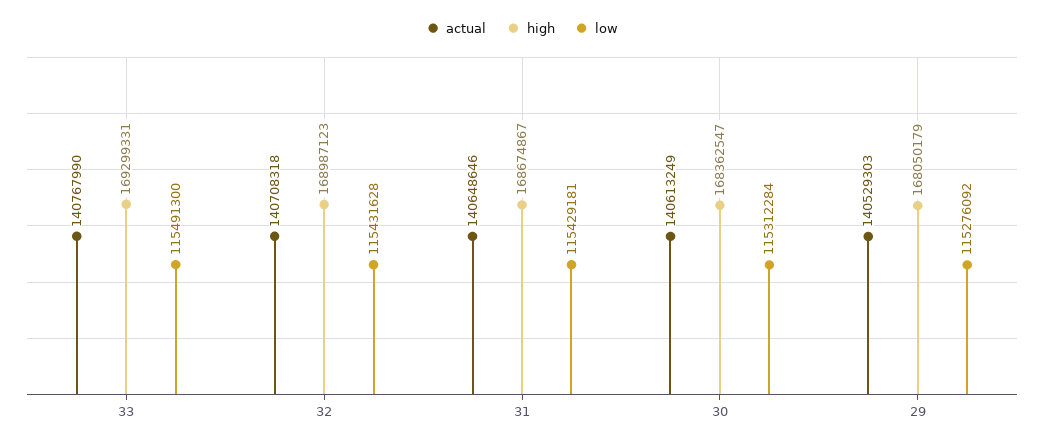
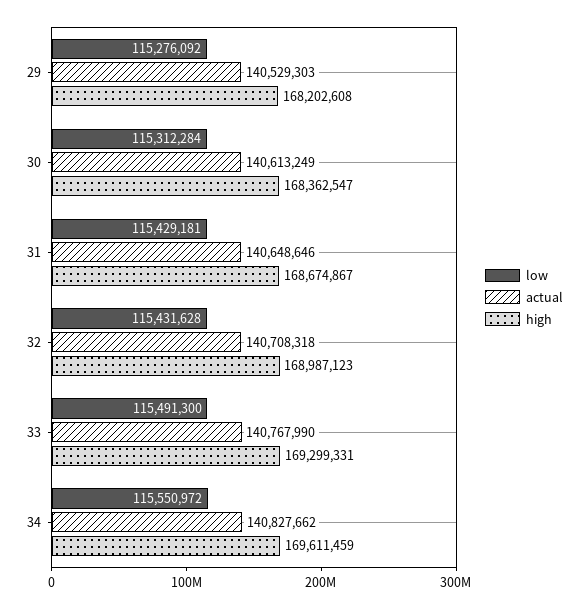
  {
    "actual": {
      "33": 140767990,
      "32": 140708318,
      "31": 140648646,
      "30": 140613249,
-     "29": 140529303
+     "29": 140529303,
+     "34": 140827662
    },
    "high": {
      "33": 169299331,
      "32": 168987123,
      "31": 168674867,
      "30": 168362547,
-     "29": 168050179
+     "29": 168202608,
+     "34": 169611459
    },
    "low": {
      "33": 115491300,
      "32": 115431628,
      "31": 115429181,
      "30": 115312284,
-     "29": 115276092
+     "29": 115276092,
+     "34": 115550972
    }
  }

